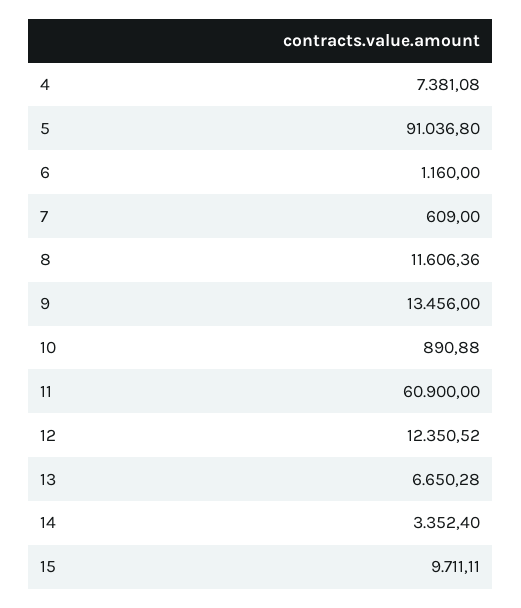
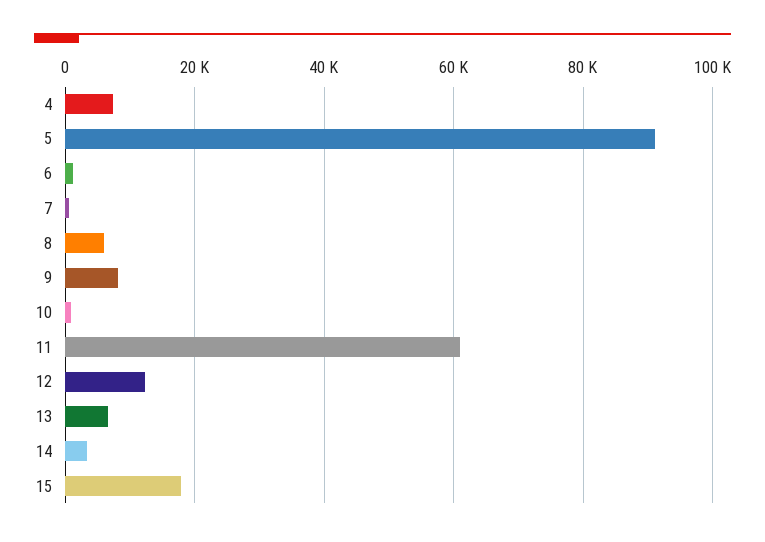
  {
    "4": 7381.08,
    "5": 91036.8,
    "6": 1160,
    "7": 609,
-   "8": 11606.36,
+   "8": 6000,
-   "9": 13456,
+   "9": 8000,
    "10": 890.88,
    "11": 60900,
    "12": 12350.52,
    "13": 6650.28,
    "14": 3352.4,
-   "15": 9711.11
+   "15": 18000
  }

